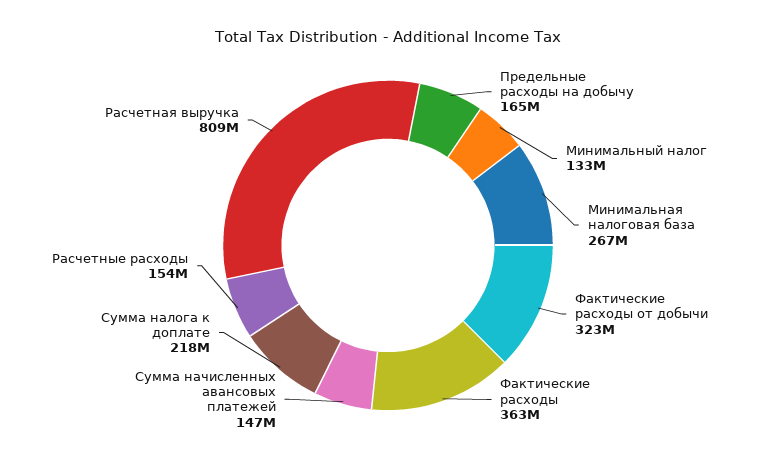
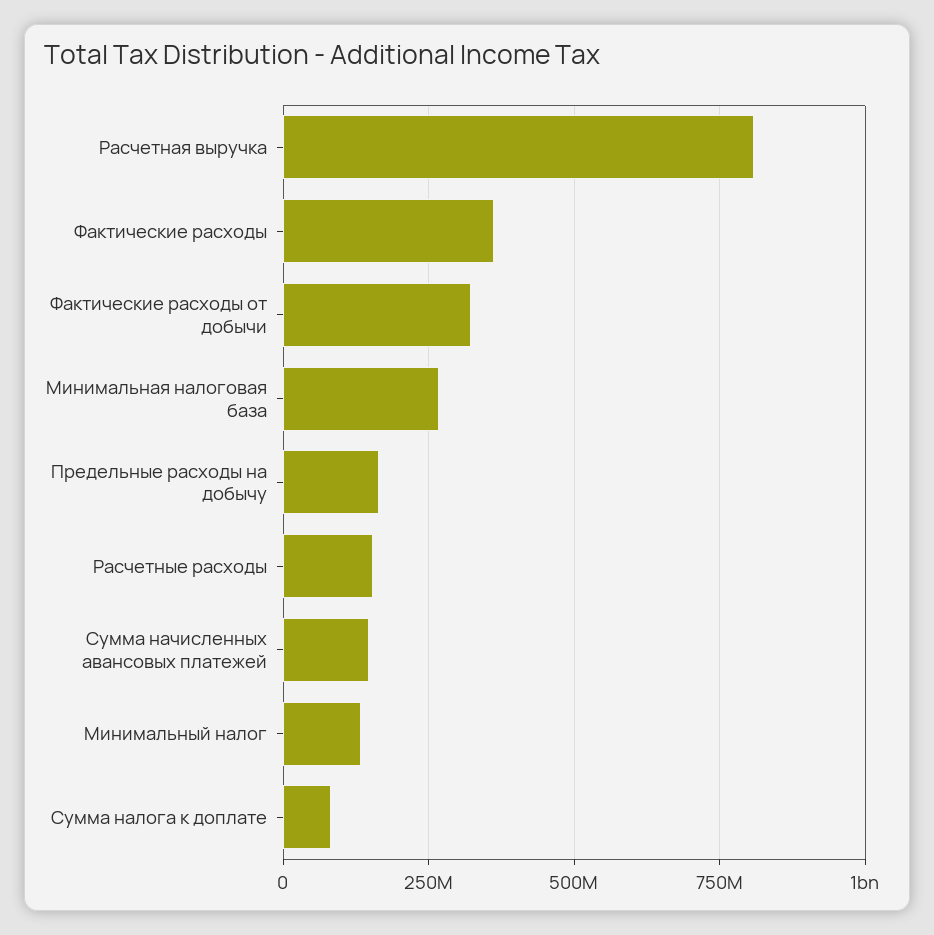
  {
    "Предельные расходы на добычу": 165000000,
    "Минимальный налог": 133000000,
    "Минимальная налоговая база": 267000000,
    "Фактические расходы от добычи": 323000000,
    "Фактические расходы": 363000000,
    "Сумма начисленных авансовых платежей": 147000000,
-   "Сумма налога к доплате": 218000000,
+   "Сумма налога к доплате": 75000000,
    "Расчетные расходы": 154000000,
    "Расчетная выручка": 809000000
  }

